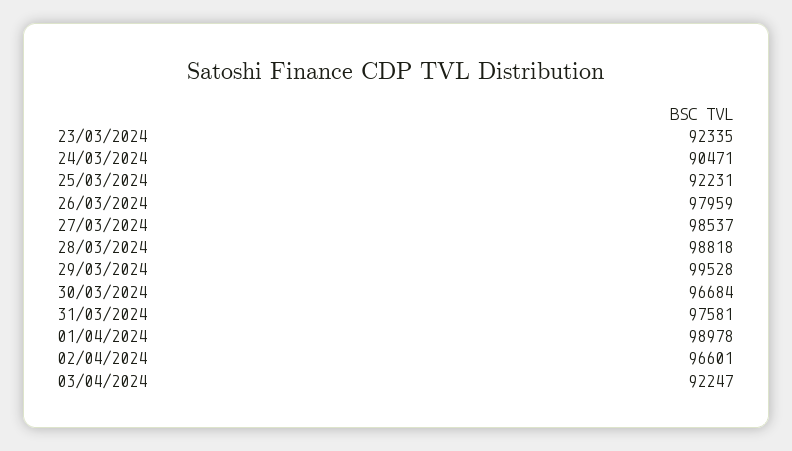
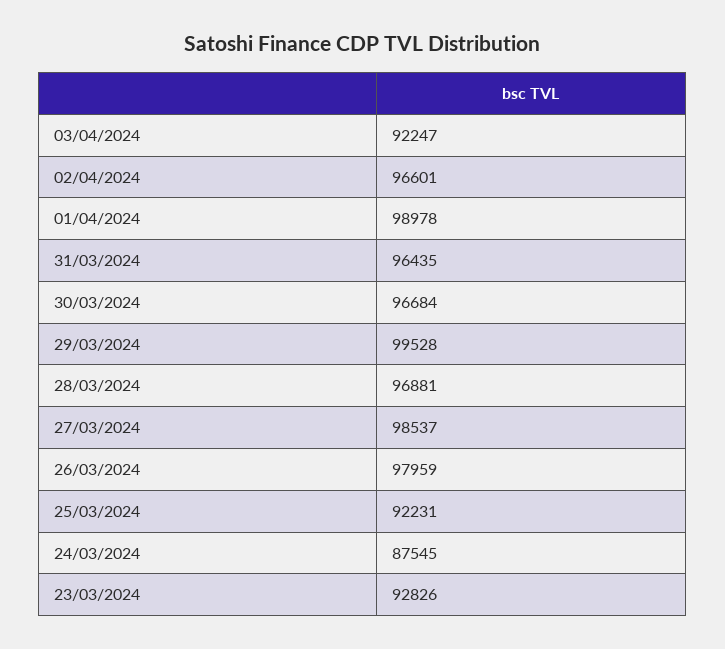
  {
-   "23/03/2024": 92335,
+   "23/03/2024": 92826,
-   "24/03/2024": 90471,
+   "24/03/2024": 87545,
    "25/03/2024": 92231,
    "26/03/2024": 97959,
    "27/03/2024": 98537,
-   "28/03/2024": 98818,
+   "28/03/2024": 96881,
    "29/03/2024": 99528,
    "30/03/2024": 96684,
-   "31/03/2024": 97581,
+   "31/03/2024": 96435,
    "01/04/2024": 98978,
    "02/04/2024": 96601,
    "03/04/2024": 92247
  }

